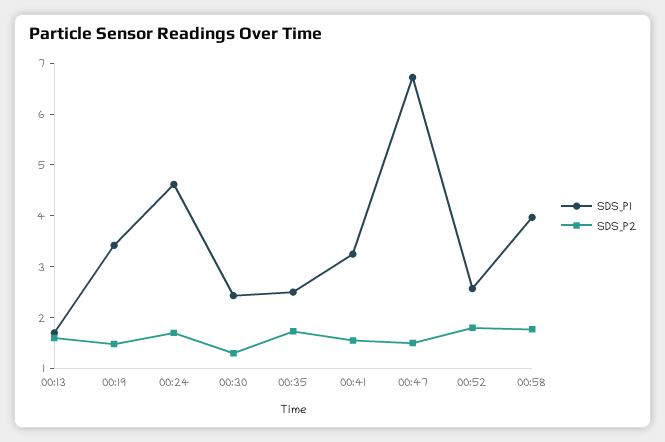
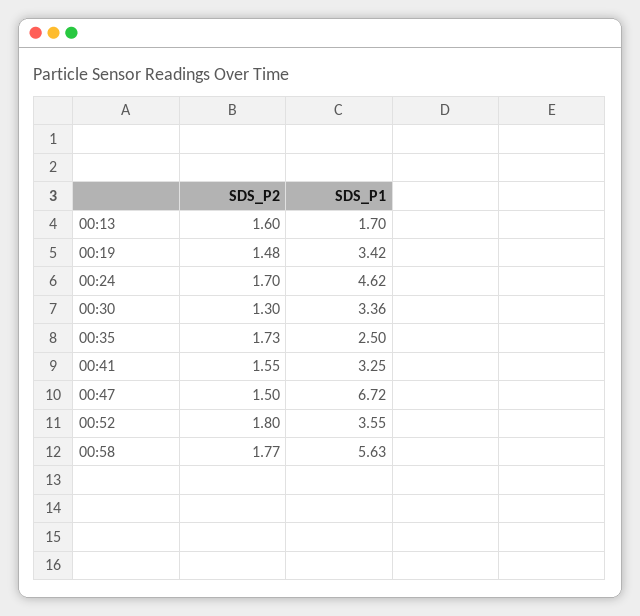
  {
    "SDS_P1": {
      "00:13": 1.7,
      "00:19": 3.42,
      "00:24": 4.62,
-     "00:30": 2.4,
+     "00:30": 3.36,
      "00:35": 2.5,
      "00:41": 3.25,
      "00:47": 6.72,
-     "00:52": 2.6,
+     "00:52": 3.55,
-     "00:58": 4
+     "00:58": 5.63
    },
    "SDS_P2": {
      "00:13": 1.6,
      "00:19": 1.48,
      "00:24": 1.7,
      "00:30": 1.3,
      "00:35": 1.73,
      "00:41": 1.55,
      "00:47": 1.5,
      "00:52": 1.8,
      "00:58": 1.77
    }
  }

